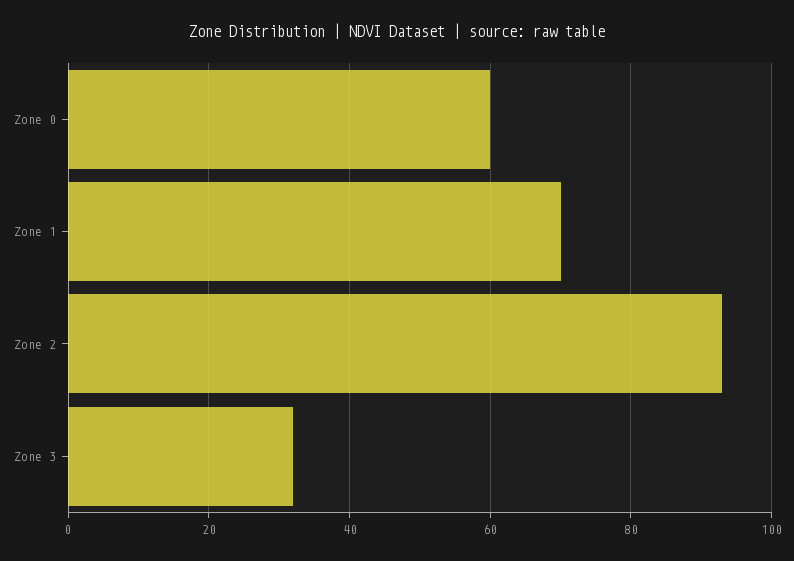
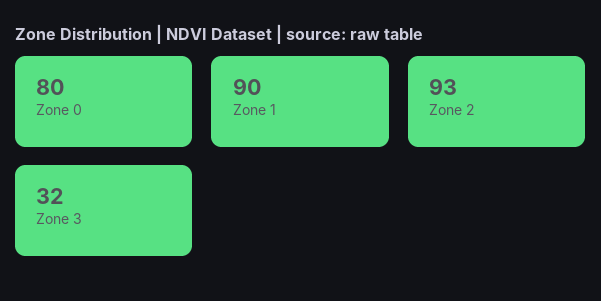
  {
-   "Zone 0": 60,
+   "Zone 0": 80,
-   "Zone 1": 70,
+   "Zone 1": 90,
    "Zone 2": 93,
    "Zone 3": 32
  }

